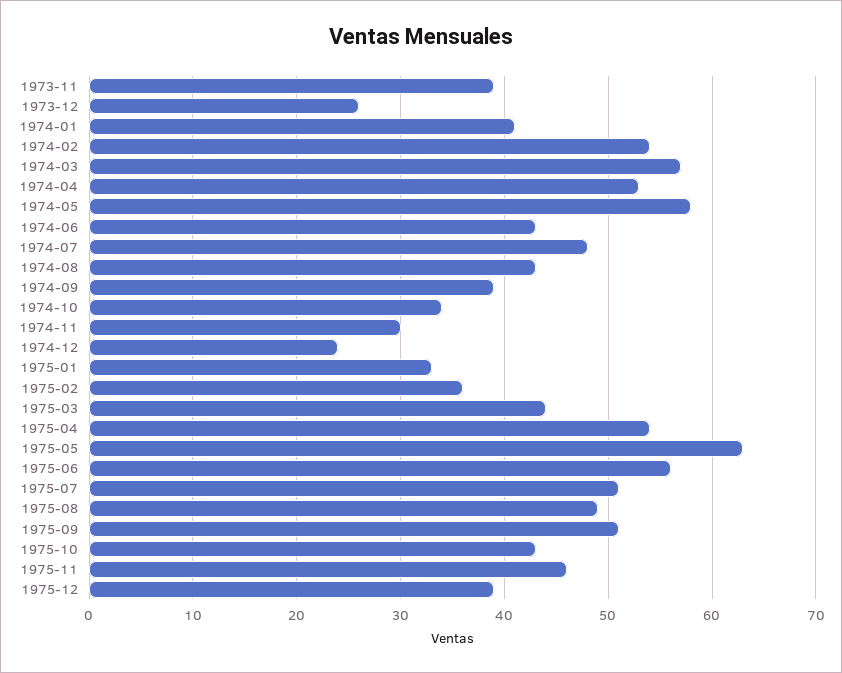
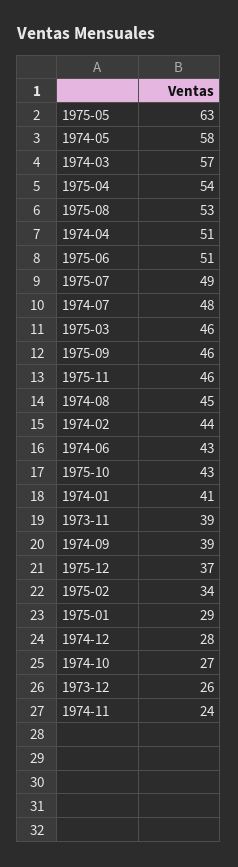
  {
    "1973-11": 39,
    "1973-12": 26,
    "1974-01": 41,
-   "1974-02": 54,
+   "1974-02": 44,
    "1974-03": 57,
-   "1974-04": 53,
+   "1974-04": 51,
    "1974-05": 58,
    "1974-06": 43,
    "1974-07": 48,
-   "1974-08": 43,
+   "1974-08": 45,
    "1974-09": 39,
-   "1974-10": 34,
+   "1974-10": 27,
-   "1974-11": 30,
+   "1974-11": 24,
-   "1974-12": 24,
+   "1974-12": 28,
-   "1975-01": 33,
+   "1975-01": 29,
-   "1975-02": 36,
+   "1975-02": 34,
-   "1975-03": 44,
+   "1975-03": 46,
    "1975-04": 54,
    "1975-05": 63,
-   "1975-06": 56,
+   "1975-06": 51,
-   "1975-07": 51,
+   "1975-07": 49,
-   "1975-08": 49,
+   "1975-08": 53,
-   "1975-09": 51,
+   "1975-09": 46,
    "1975-10": 43,
    "1975-11": 46,
-   "1975-12": 39
+   "1975-12": 37
  }

